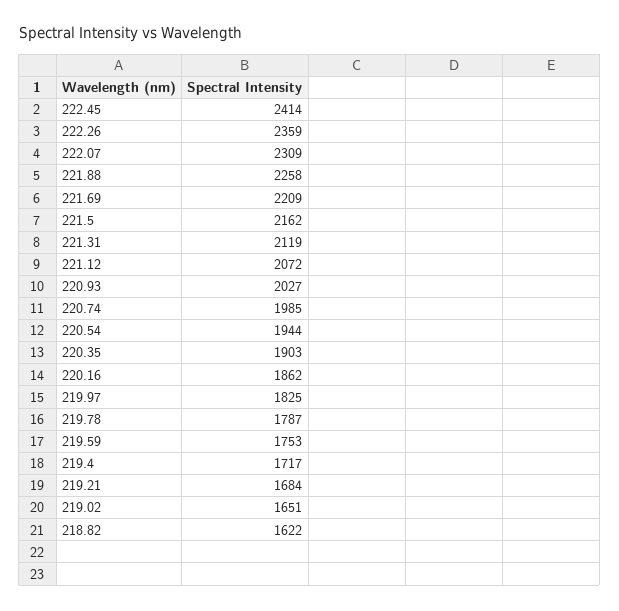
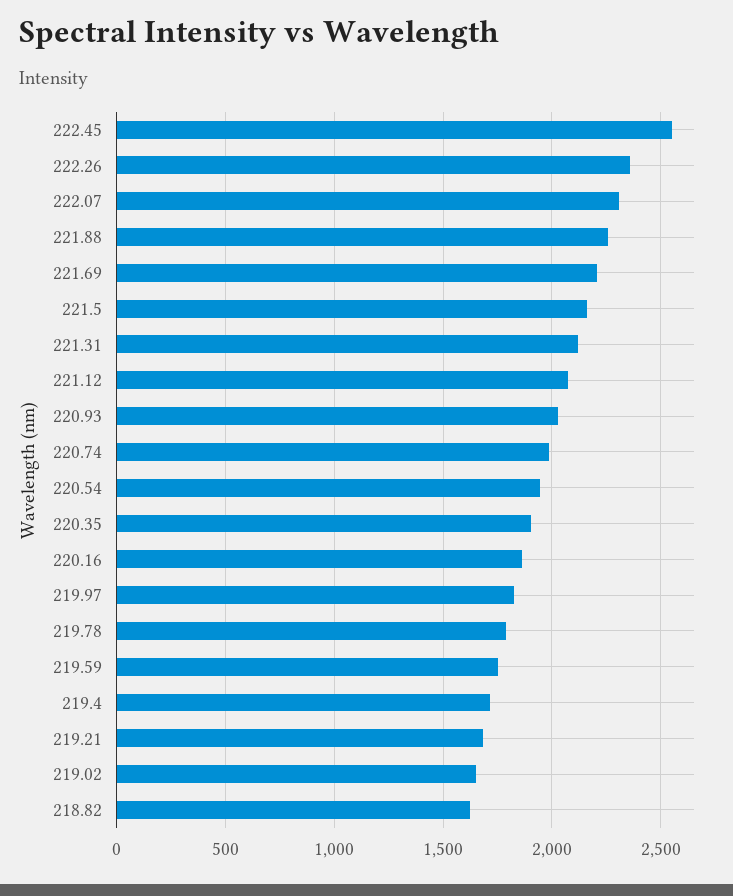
  {
-   "222.45": 2414,
+   "222.45": 2550,
    "222.26": 2359,
    "222.07": 2309,
    "221.88": 2258,
    "221.69": 2209,
    "221.5": 2162,
    "221.31": 2119,
    "221.12": 2072,
    "220.93": 2027,
    "220.74": 1985,
    "220.54": 1944,
    "220.35": 1903,
    "220.16": 1862,
    "219.97": 1825,
    "219.78": 1787,
    "219.59": 1753,
    "219.4": 1717,
    "219.21": 1684,
    "219.02": 1651,
    "218.82": 1622
  }

